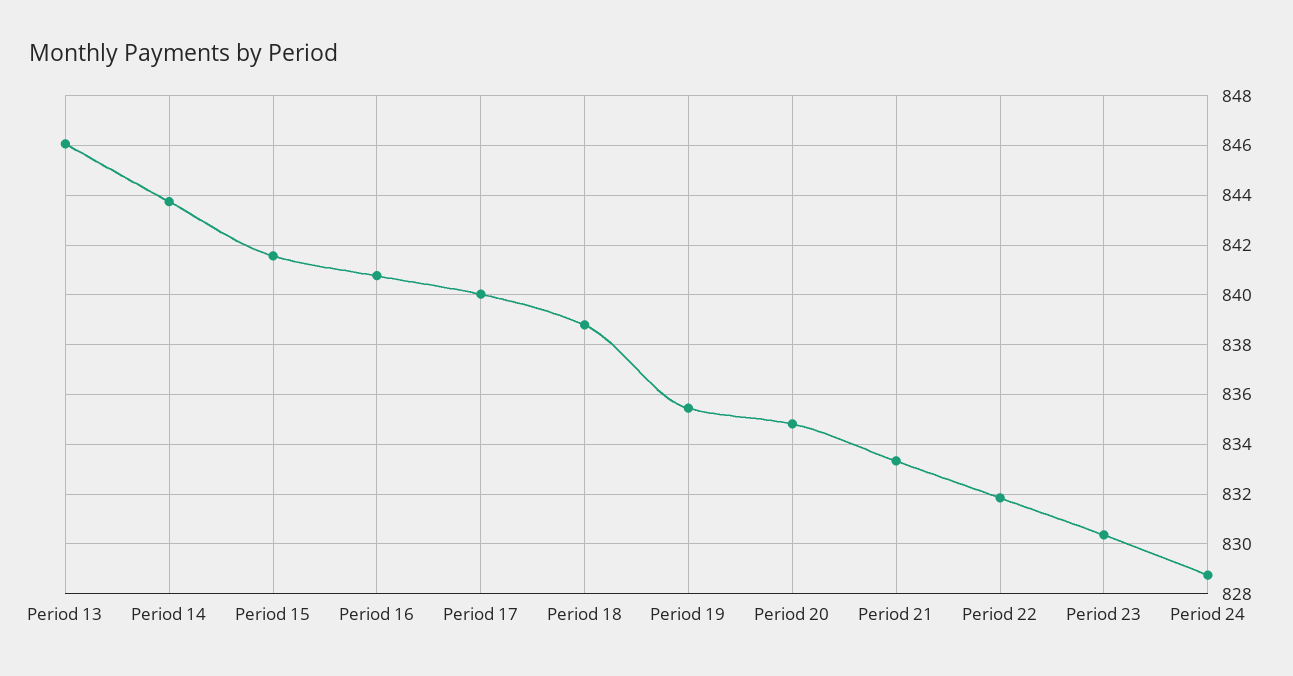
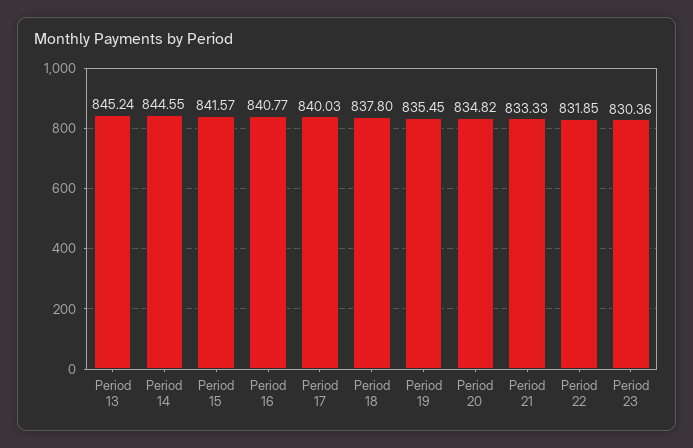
  {
-   "Period 13": 846,
+   "Period 13": 845.24,
-   "Period 14": 843.75,
+   "Period 14": 844.55,
    "Period 15": 841.57,
    "Period 16": 840.77,
    "Period 17": 840.03,
-   "Period 18": 838.75,
+   "Period 18": 837.8,
    "Period 19": 835.45,
    "Period 20": 834.82,
    "Period 21": 833.33,
    "Period 22": 831.85,
-   "Period 23": 830.36,
+   "Period 23": 830.36
-   "Period 24": 828.75
  }

